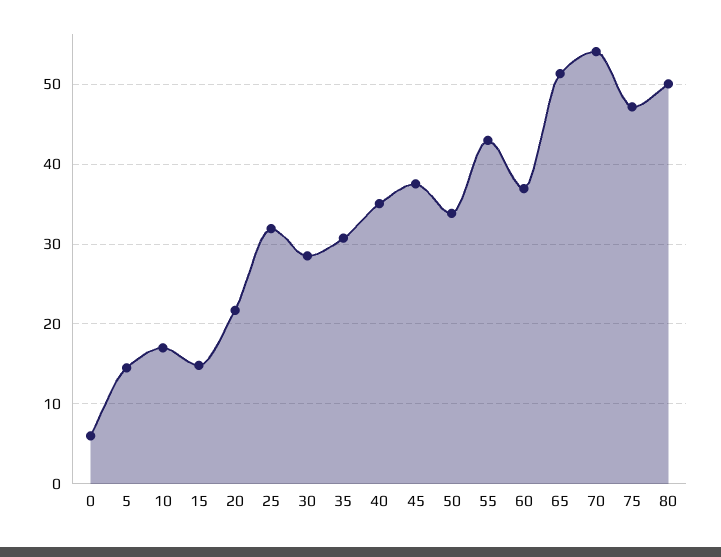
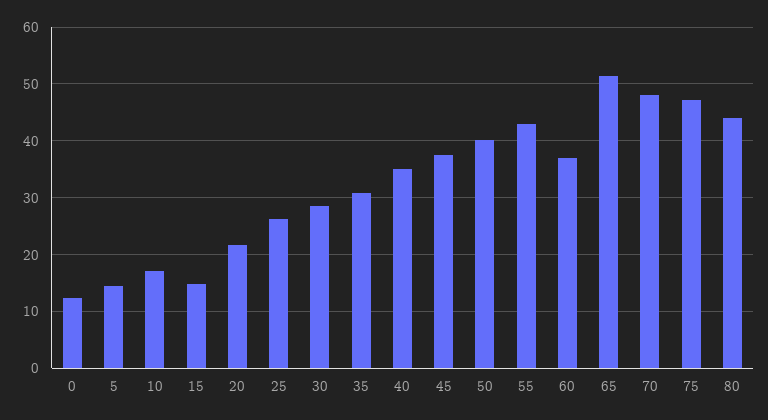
  {
-   "0": 6,
+   "0": 12,
    "5": 15,
    "10": 17,
    "15": 15,
    "20": 22,
-   "25": 32,
+   "25": 26,
    "30": 29,
    "35": 31,
    "40": 35,
    "45": 38,
-   "50": 34,
+   "50": 40,
    "55": 43,
    "60": 37,
    "65": 51,
-   "70": 54,
+   "70": 48,
    "75": 47,
-   "80": 50
+   "80": 44
  }

